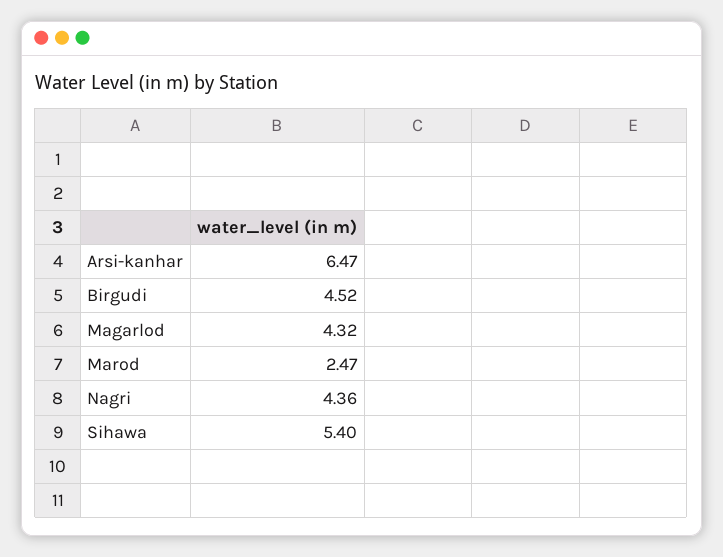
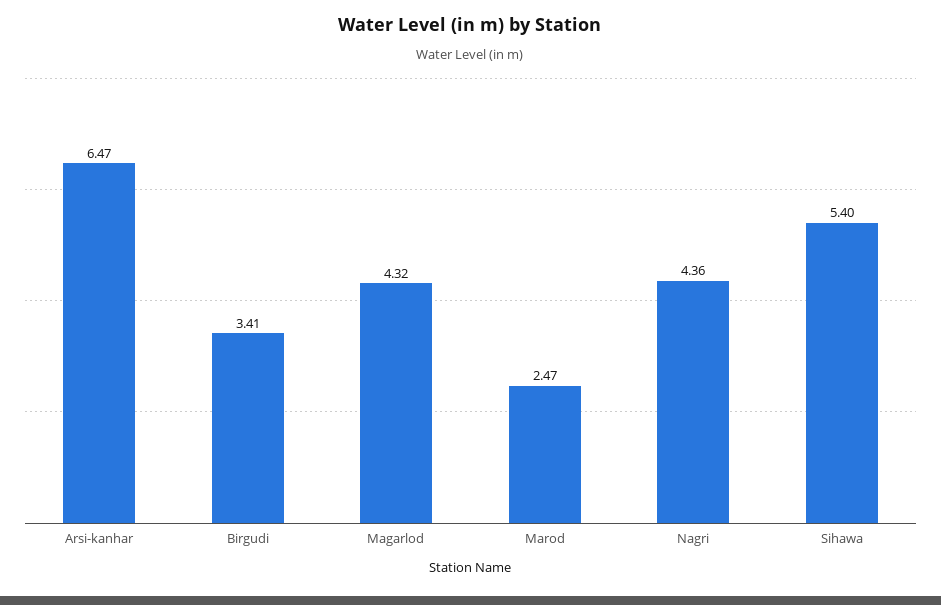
  {
    "Arsi-kanhar": 6.47,
-   "Birgudi": 4.52,
+   "Birgudi": 3.41,
    "Magarlod": 4.32,
    "Marod": 2.47,
    "Nagri": 4.36,
    "Sihawa": 5.4
  }

